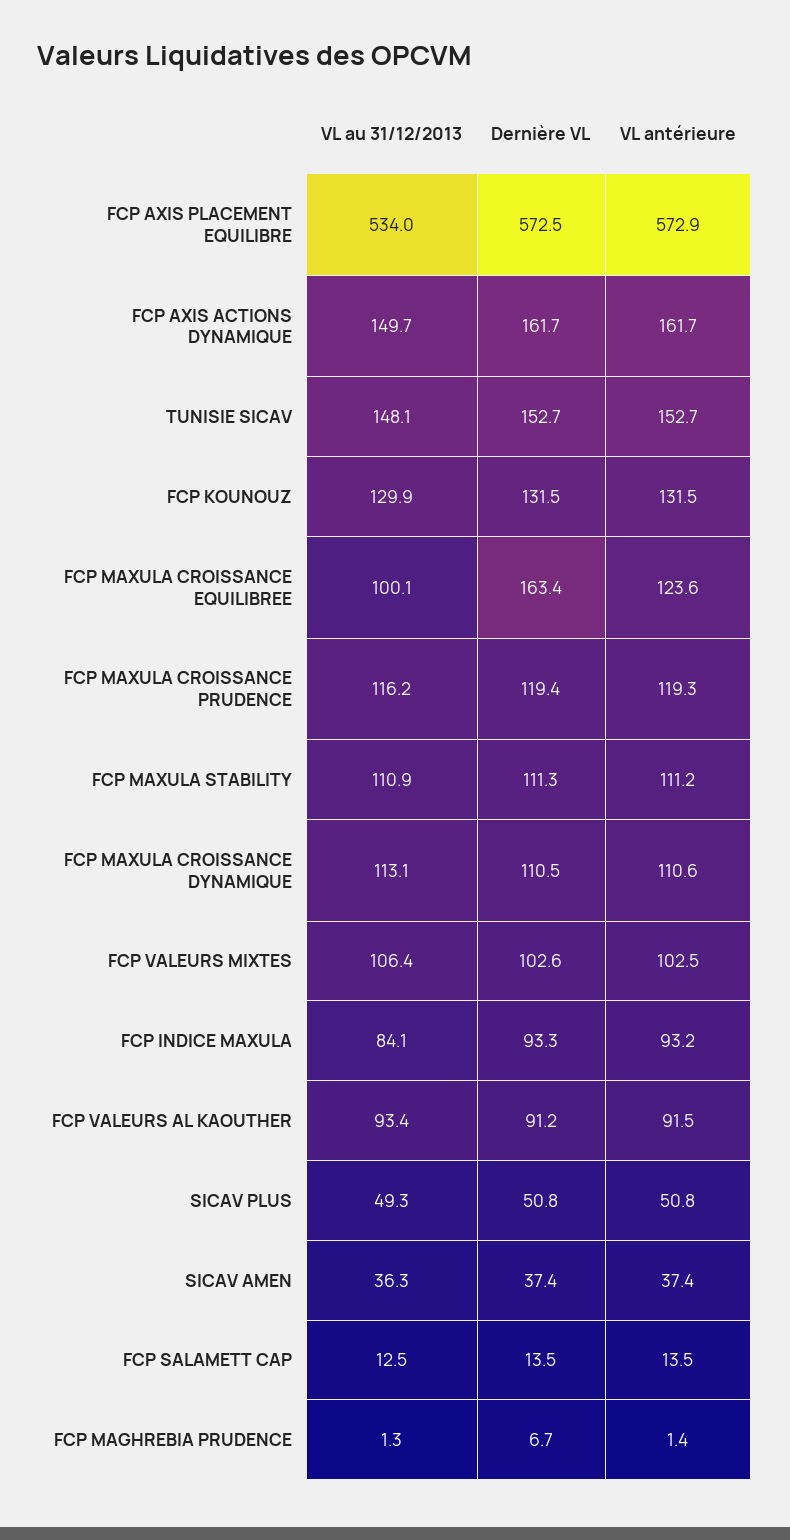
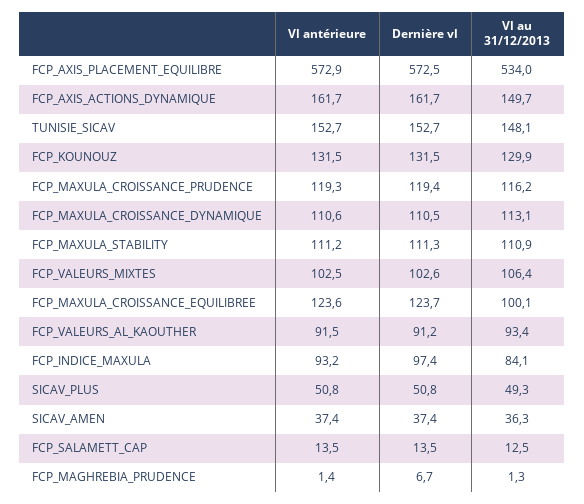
  {
    "VL au 31/12/2013": {
      "FCP AXIS PLACEMENT EQUILIBRE": 534,
      "FCP AXIS ACTIONS DYNAMIQUE": 149.7,
      "TUNISIE SICAV": 148.1,
      "FCP KOUNOUZ": 129.9,
      "FCP MAXULA CROISSANCE EQUILIBREE": 100.1,
      "FCP MAXULA CROISSANCE PRUDENCE": 116.2,
      "FCP MAXULA STABILITY": 110.9,
      "FCP MAXULA CROISSANCE DYNAMIQUE": 113.1,
      "FCP VALEURS MIXTES": 106.4,
      "FCP INDICE MAXULA": 84.1,
      "FCP VALEURS AL KAOUTHER": 93.4,
      "SICAV PLUS": 49.3,
      "SICAV AMEN": 36.3,
      "FCP SALAMETT CAP": 12.5,
      "FCP MAGHREBIA PRUDENCE": 1.3
    },
    "Dernière VL": {
      "FCP AXIS PLACEMENT EQUILIBRE": 572.5,
      "FCP AXIS ACTIONS DYNAMIQUE": 161.7,
      "TUNISIE SICAV": 152.7,
      "FCP KOUNOUZ": 131.5,
-     "FCP MAXULA CROISSANCE EQUILIBREE": 163.4,
+     "FCP MAXULA CROISSANCE EQUILIBREE": 123.7,
      "FCP MAXULA CROISSANCE PRUDENCE": 119.4,
      "FCP MAXULA STABILITY": 111.3,
      "FCP MAXULA CROISSANCE DYNAMIQUE": 110.5,
      "FCP VALEURS MIXTES": 102.6,
-     "FCP INDICE MAXULA": 93.3,
+     "FCP INDICE MAXULA": 97.4,
      "FCP VALEURS AL KAOUTHER": 91.2,
      "SICAV PLUS": 50.8,
      "SICAV AMEN": 37.4,
      "FCP SALAMETT CAP": 13.5,
      "FCP MAGHREBIA PRUDENCE": 6.7
    },
    "VL antérieure": {
      "FCP AXIS PLACEMENT EQUILIBRE": 572.9,
      "FCP AXIS ACTIONS DYNAMIQUE": 161.7,
      "TUNISIE SICAV": 152.7,
      "FCP KOUNOUZ": 131.5,
      "FCP MAXULA CROISSANCE EQUILIBREE": 123.6,
      "FCP MAXULA CROISSANCE PRUDENCE": 119.3,
      "FCP MAXULA STABILITY": 111.2,
      "FCP MAXULA CROISSANCE DYNAMIQUE": 110.6,
      "FCP VALEURS MIXTES": 102.5,
      "FCP INDICE MAXULA": 93.2,
      "FCP VALEURS AL KAOUTHER": 91.5,
      "SICAV PLUS": 50.8,
      "SICAV AMEN": 37.4,
      "FCP SALAMETT CAP": 13.5,
      "FCP MAGHREBIA PRUDENCE": 1.4
    }
  }

